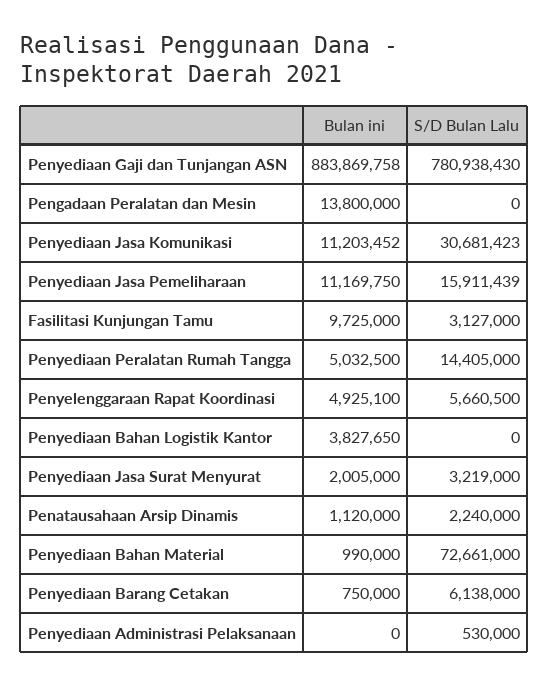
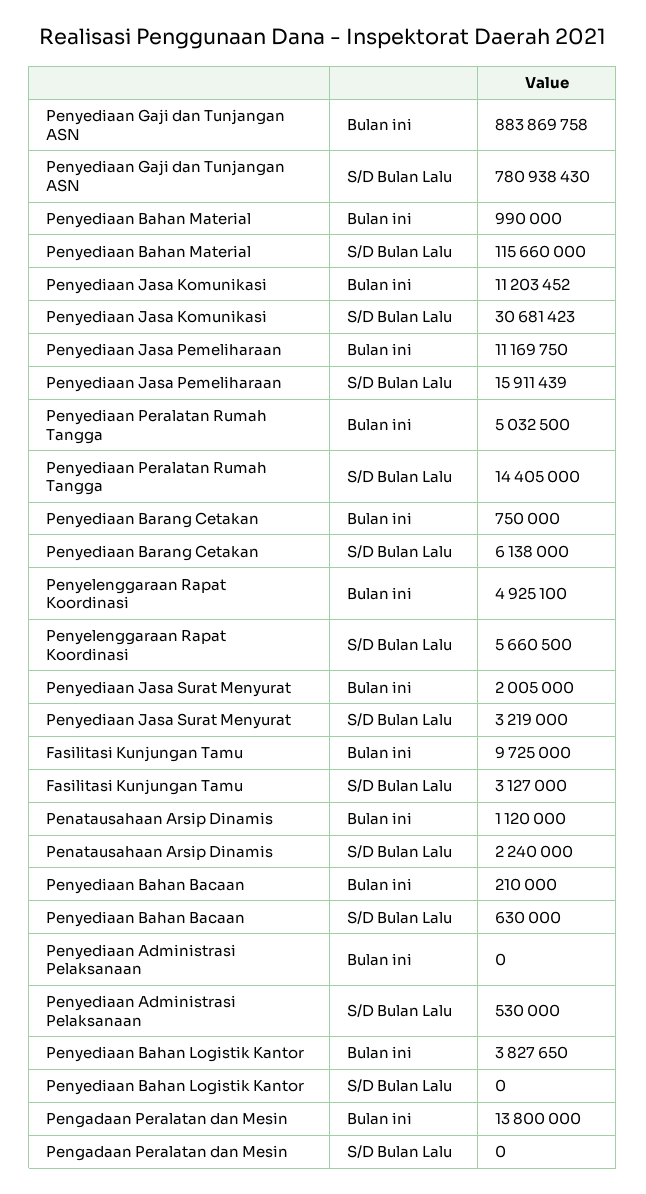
  {
    "Bulan ini": {
      "Penyediaan Gaji dan Tunjangan ASN": 883869758,
      "Pengadaan Peralatan dan Mesin": 13800000,
      "Penyediaan Jasa Komunikasi": 11203452,
      "Penyediaan Jasa Pemeliharaan": 11169750,
      "Fasilitasi Kunjungan Tamu": 9725000,
      "Penyediaan Peralatan Rumah Tangga": 5032500,
      "Penyelenggaraan Rapat Koordinasi": 4925100,
      "Penyediaan Bahan Logistik Kantor": 3827650,
      "Penyediaan Jasa Surat Menyurat": 2005000,
      "Penatausahaan Arsip Dinamis": 1120000,
      "Penyediaan Bahan Material": 990000,
      "Penyediaan Barang Cetakan": 750000,
-     "Penyediaan Administrasi Pelaksanaan": 0
+     "Penyediaan Administrasi Pelaksanaan": 0,
+     "Penyediaan Bahan Bacaan": 210000
    },
    "S/D Bulan Lalu": {
      "Penyediaan Gaji dan Tunjangan ASN": 780938430,
      "Pengadaan Peralatan dan Mesin": 0,
      "Penyediaan Jasa Komunikasi": 30681423,
      "Penyediaan Jasa Pemeliharaan": 15911439,
      "Fasilitasi Kunjungan Tamu": 3127000,
      "Penyediaan Peralatan Rumah Tangga": 14405000,
      "Penyelenggaraan Rapat Koordinasi": 5660500,
      "Penyediaan Bahan Logistik Kantor": 0,
      "Penyediaan Jasa Surat Menyurat": 3219000,
      "Penatausahaan Arsip Dinamis": 2240000,
-     "Penyediaan Bahan Material": 72661000,
+     "Penyediaan Bahan Material": 115660000,
      "Penyediaan Barang Cetakan": 6138000,
-     "Penyediaan Administrasi Pelaksanaan": 530000
+     "Penyediaan Administrasi Pelaksanaan": 530000,
+     "Penyediaan Bahan Bacaan": 630000
    }
  }

